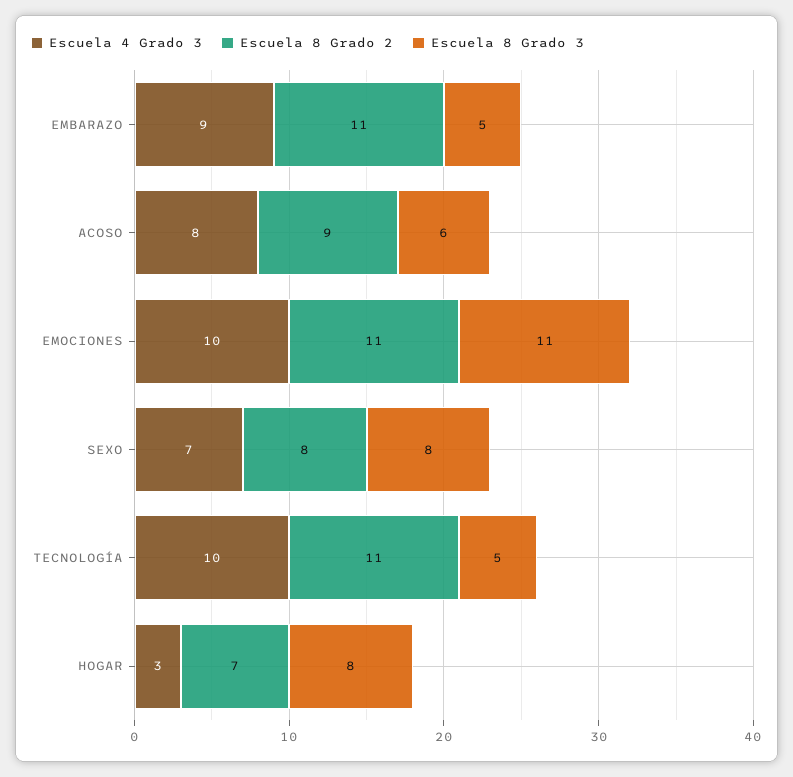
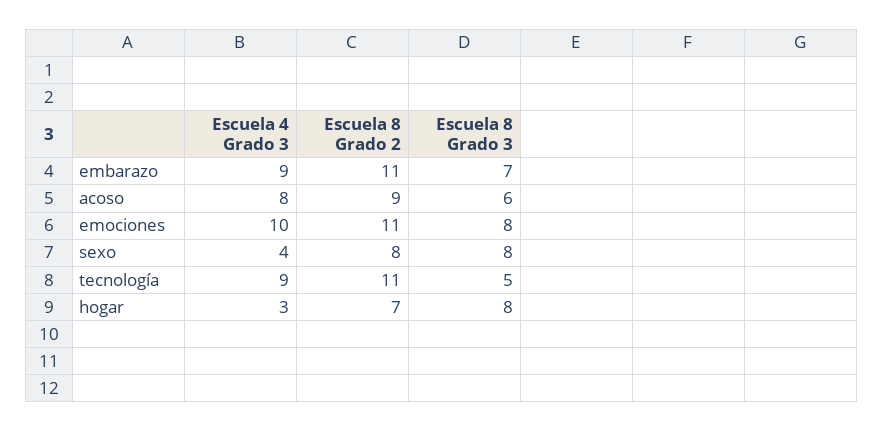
  {
    "Escuela 4 Grado 3": {
      "EMBARAZO": 9,
      "ACOSO": 8,
      "EMOCIONES": 10,
-     "SEXO": 7,
+     "SEXO": 4,
-     "TECNOLOGÍA": 10,
+     "TECNOLOGÍA": 9,
      "HOGAR": 3
    },
    "Escuela 8 Grado 2": {
      "EMBARAZO": 11,
      "ACOSO": 9,
      "EMOCIONES": 11,
      "SEXO": 8,
      "TECNOLOGÍA": 11,
      "HOGAR": 7
    },
    "Escuela 8 Grado 3": {
-     "EMBARAZO": 5,
+     "EMBARAZO": 7,
      "ACOSO": 6,
-     "EMOCIONES": 11,
+     "EMOCIONES": 8,
      "SEXO": 8,
      "TECNOLOGÍA": 5,
      "HOGAR": 8
    }
  }

